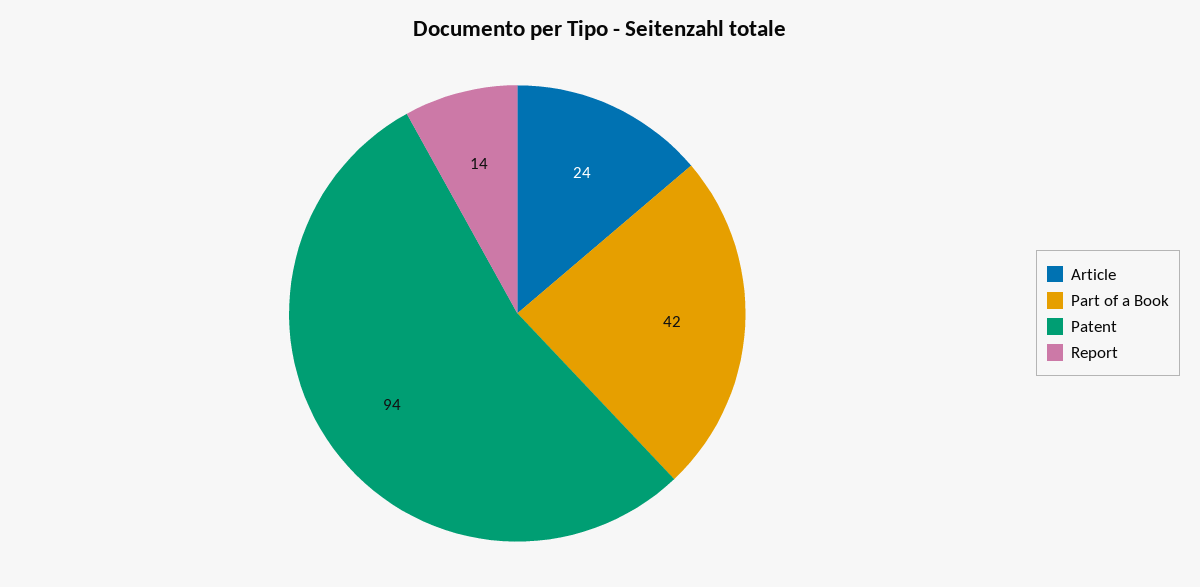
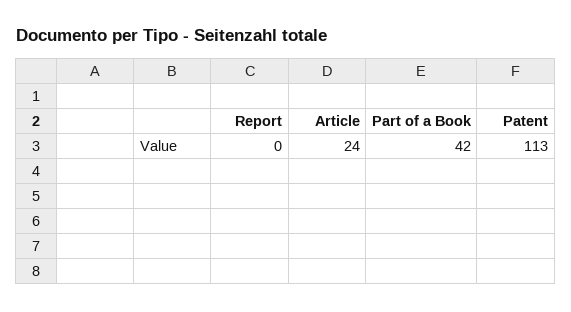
  {
    "Article": 24,
    "Part of a Book": 42,
-   "Patent": 94,
+   "Patent": 113,
-   "Report": 14
+   "Report": 0
  }

